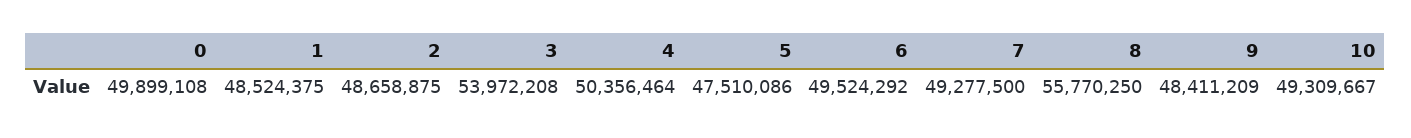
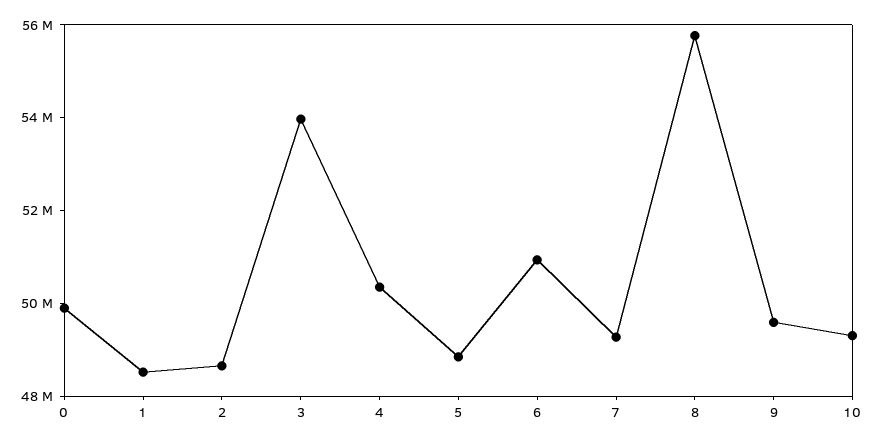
  {
    "0": 49899108,
    "1": 48524375,
    "2": 48658875,
    "3": 53972208,
    "4": 50356464,
-   "5": 47510086,
+   "5": 49000000,
-   "6": 49524292,
+   "6": 51000000,
    "7": 49277500,
    "8": 55770250,
-   "9": 48411209,
+   "9": 49500000,
    "10": 49309667
  }

